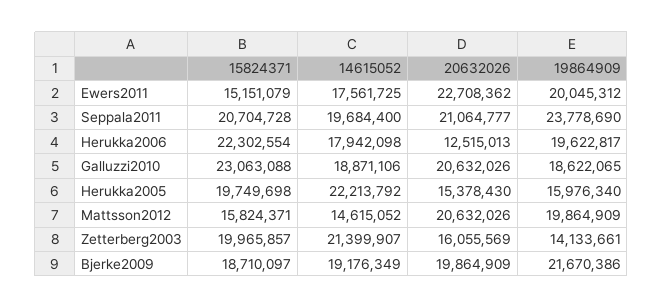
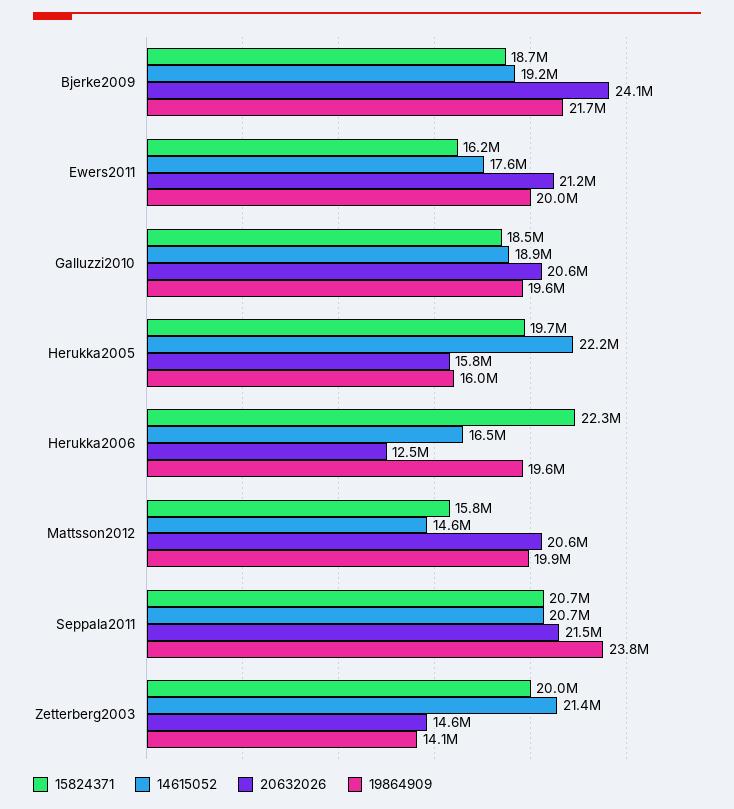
  {
    "15824371": {
-     "Ewers2011": 15151079,
+     "Ewers2011": 16200000,
      "Seppala2011": 20704728,
      "Herukka2006": 22302554,
-     "Galluzzi2010": 23063088,
+     "Galluzzi2010": 18500000,
      "Herukka2005": 19749698,
      "Mattsson2012": 15824371,
      "Zetterberg2003": 19965857,
      "Bjerke2009": 18710097
    },
    "14615052": {
      "Ewers2011": 17561725,
-     "Seppala2011": 19684400,
+     "Seppala2011": 20700000,
-     "Herukka2006": 17942098,
+     "Herukka2006": 16500000,
      "Galluzzi2010": 18871106,
      "Herukka2005": 22213792,
      "Mattsson2012": 14615052,
      "Zetterberg2003": 21399907,
      "Bjerke2009": 19176349
    },
    "20632026": {
-     "Ewers2011": 22708362,
+     "Ewers2011": 21200000,
-     "Seppala2011": 21064777,
+     "Seppala2011": 21500000,
      "Herukka2006": 12515013,
      "Galluzzi2010": 20632026,
-     "Herukka2005": 15378430,
+     "Herukka2005": 15800000,
      "Mattsson2012": 20632026,
-     "Zetterberg2003": 16055569,
+     "Zetterberg2003": 14600000,
-     "Bjerke2009": 19864909
+     "Bjerke2009": 24100000
    },
    "19864909": {
      "Ewers2011": 20045312,
      "Seppala2011": 23778690,
      "Herukka2006": 19622817,
-     "Galluzzi2010": 18622065,
+     "Galluzzi2010": 19600000,
      "Herukka2005": 15976340,
      "Mattsson2012": 19864909,
      "Zetterberg2003": 14133661,
      "Bjerke2009": 21670386
    }
  }

